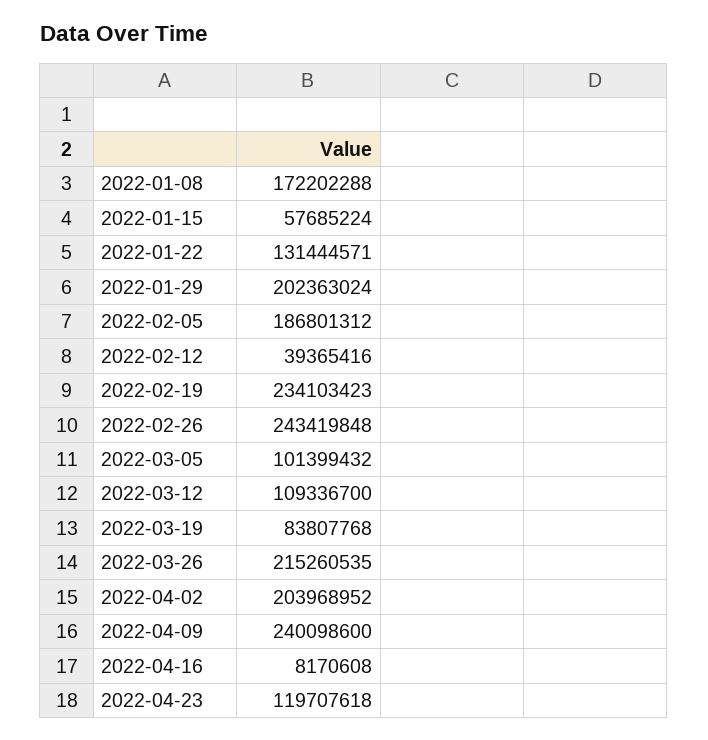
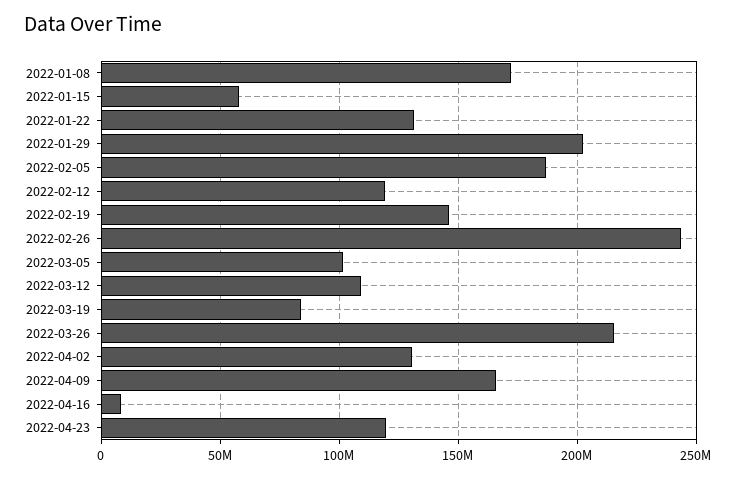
  {
    "2022-01-08": 172202288,
    "2022-01-15": 57685224,
    "2022-01-22": 131444571,
    "2022-01-29": 202363024,
    "2022-02-05": 186801312,
-   "2022-02-12": 39365416,
+   "2022-02-12": 120000000,
-   "2022-02-19": 234103423,
+   "2022-02-19": 145000000,
    "2022-02-26": 243419848,
    "2022-03-05": 101399432,
    "2022-03-12": 109336700,
    "2022-03-19": 83807768,
    "2022-03-26": 215260535,
-   "2022-04-02": 203968952,
+   "2022-04-02": 130000000,
-   "2022-04-09": 240098600,
+   "2022-04-09": 165000000,
    "2022-04-16": 8170608,
    "2022-04-23": 119707618
  }

